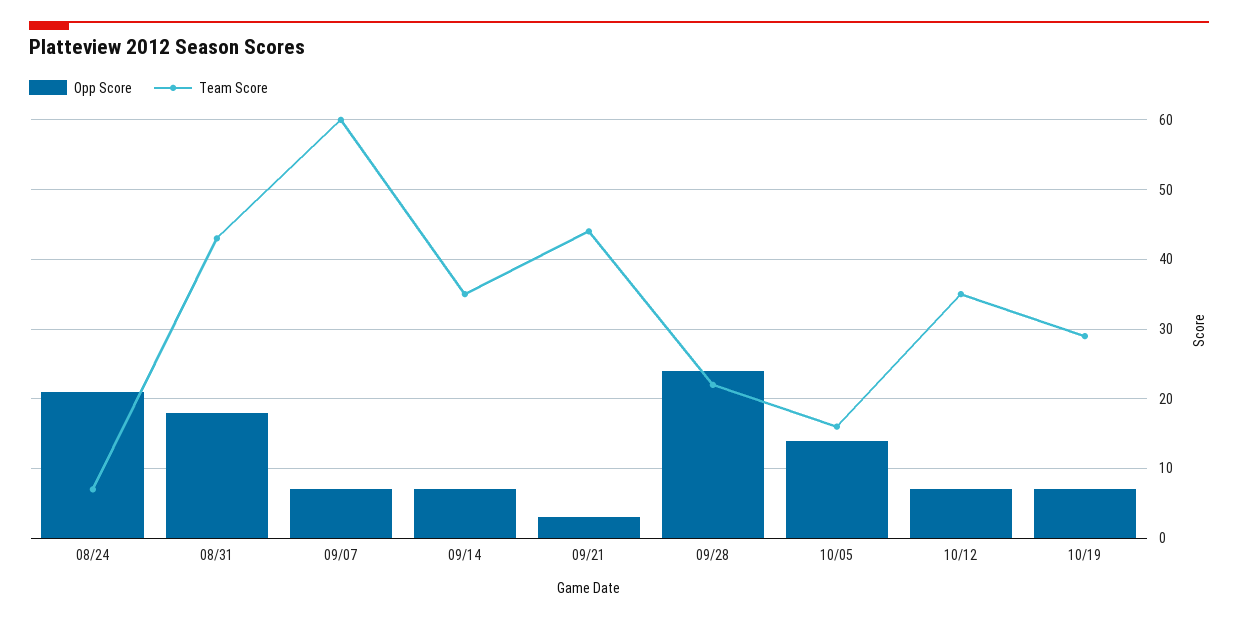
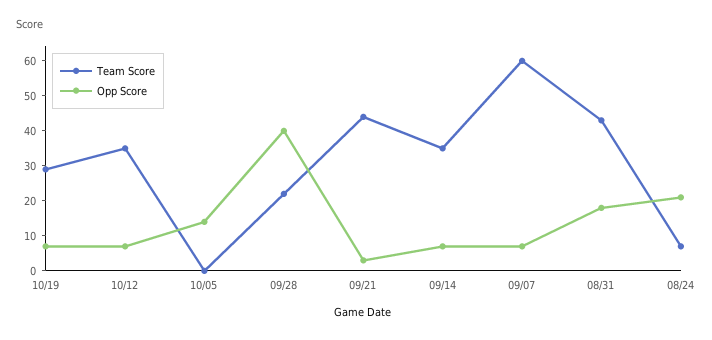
  {
    "Opp Score": {
      "08/24": 21,
      "08/31": 18,
      "09/07": 7,
      "09/14": 7,
      "09/21": 3,
-     "09/28": 24,
+     "09/28": 40,
      "10/05": 14,
      "10/12": 7,
      "10/19": 7
    },
    "Team Score": {
      "08/24": 7,
      "08/31": 43,
      "09/07": 60,
      "09/14": 35,
      "09/21": 44,
      "09/28": 22,
-     "10/05": 16,
+     "10/05": 0,
      "10/12": 35,
      "10/19": 29
    }
  }

